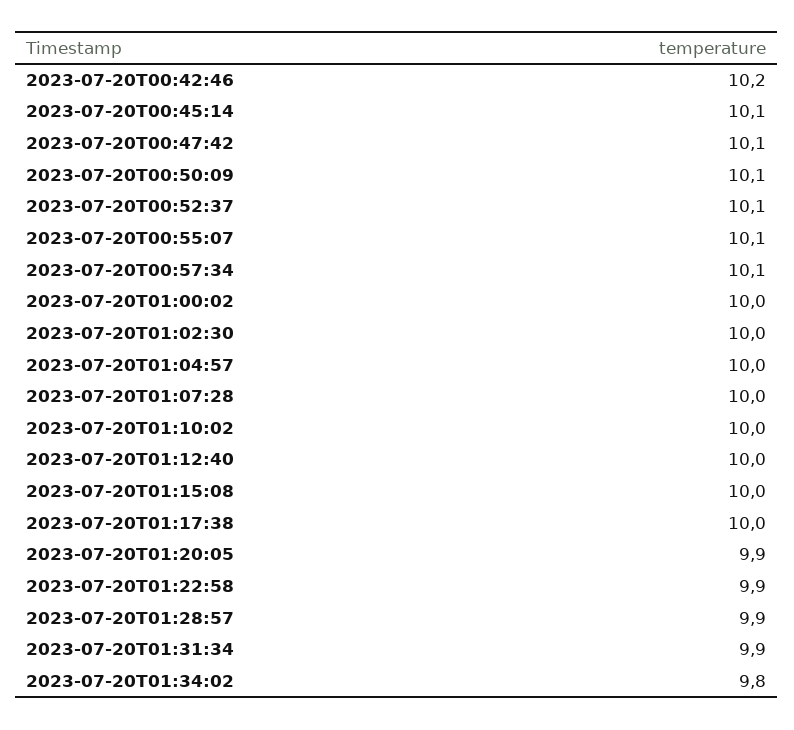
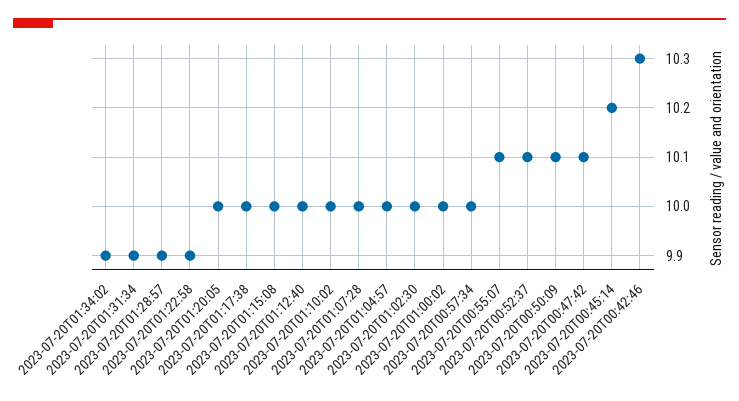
  {
-   "2023-07-20T00:42:46": 10.2,
+   "2023-07-20T00:42:46": 10.3,
-   "2023-07-20T00:45:14": 10.1,
+   "2023-07-20T00:45:14": 10.2,
    "2023-07-20T00:47:42": 10.1,
    "2023-07-20T00:50:09": 10.1,
    "2023-07-20T00:52:37": 10.1,
    "2023-07-20T00:55:07": 10.1,
-   "2023-07-20T00:57:34": 10.1,
+   "2023-07-20T00:57:34": 10,
    "2023-07-20T01:00:02": 10,
    "2023-07-20T01:02:30": 10,
    "2023-07-20T01:04:57": 10,
    "2023-07-20T01:07:28": 10,
    "2023-07-20T01:10:02": 10,
    "2023-07-20T01:12:40": 10,
    "2023-07-20T01:15:08": 10,
    "2023-07-20T01:17:38": 10,
-   "2023-07-20T01:20:05": 9.9,
+   "2023-07-20T01:20:05": 10,
    "2023-07-20T01:22:58": 9.9,
    "2023-07-20T01:28:57": 9.9,
    "2023-07-20T01:31:34": 9.9,
-   "2023-07-20T01:34:02": 9.8
+   "2023-07-20T01:34:02": 9.9
  }

